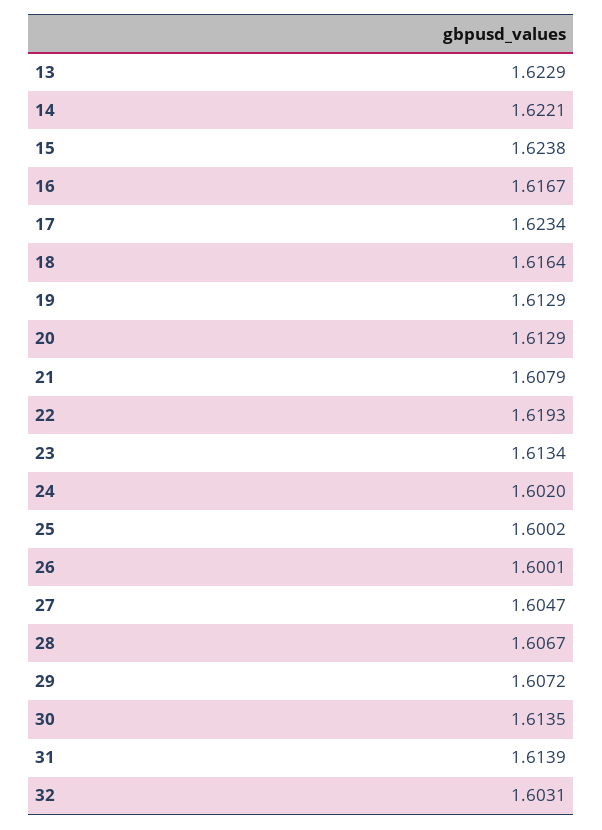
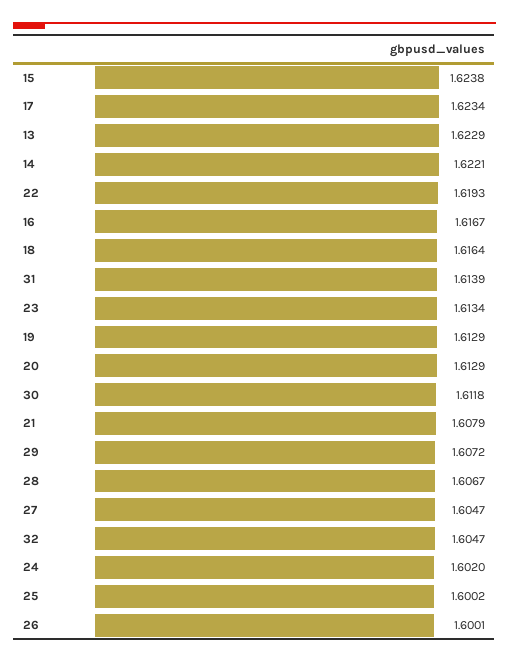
  {
    "13": 1.6229,
    "14": 1.6221,
    "15": 1.6238,
    "16": 1.6167,
    "17": 1.6234,
    "18": 1.6164,
    "19": 1.6129,
    "20": 1.6129,
    "21": 1.6079,
    "22": 1.6193,
    "23": 1.6134,
    "24": 1.602,
    "25": 1.6002,
    "26": 1.6001,
    "27": 1.6047,
    "28": 1.6067,
    "29": 1.6072,
-   "30": 1.6135,
+   "30": 1.6118,
    "31": 1.6139,
-   "32": 1.6031
+   "32": 1.6047
  }

